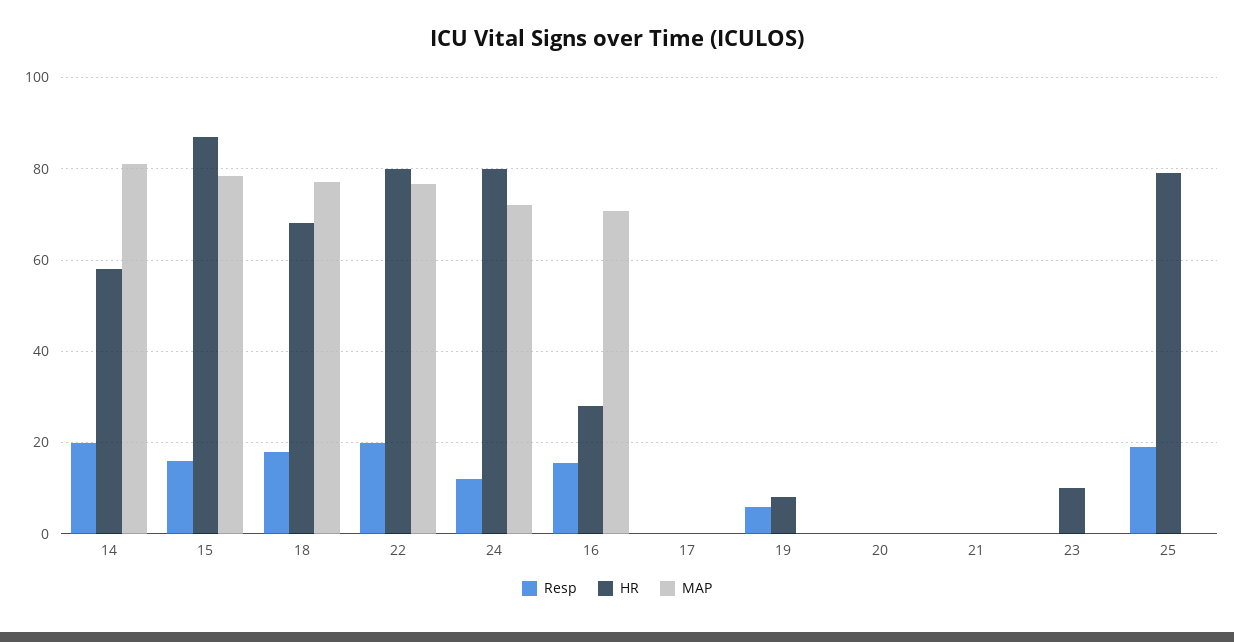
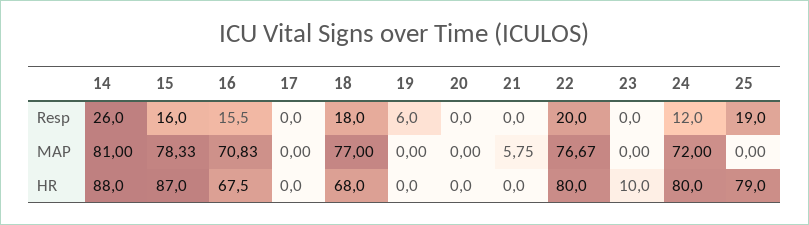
  {
    "Resp": {
-     "14": 20,
+     "14": 26,
      "15": 16,
      "18": 18,
      "22": 20,
      "24": 12,
      "16": 15.5,
      "17": 0,
      "19": 6,
      "20": 0,
      "21": 0,
      "23": 0,
      "25": 19
    },
    "HR": {
-     "14": 58,
+     "14": 88,
      "15": 87,
      "18": 68,
      "22": 80,
      "24": 80,
-     "16": 28,
+     "16": 67.5,
      "17": 0,
-     "19": 8,
+     "19": 0,
      "20": 0,
      "21": 0,
      "23": 10,
      "25": 79
    },
    "MAP": {
      "14": 81,
      "15": 78.33,
      "18": 77,
      "22": 76.67,
      "24": 72,
      "16": 70.83,
      "17": 0,
      "19": 0,
      "20": 0,
-     "21": 0,
+     "21": 5.75,
      "23": 0,
      "25": 0
    }
  }

